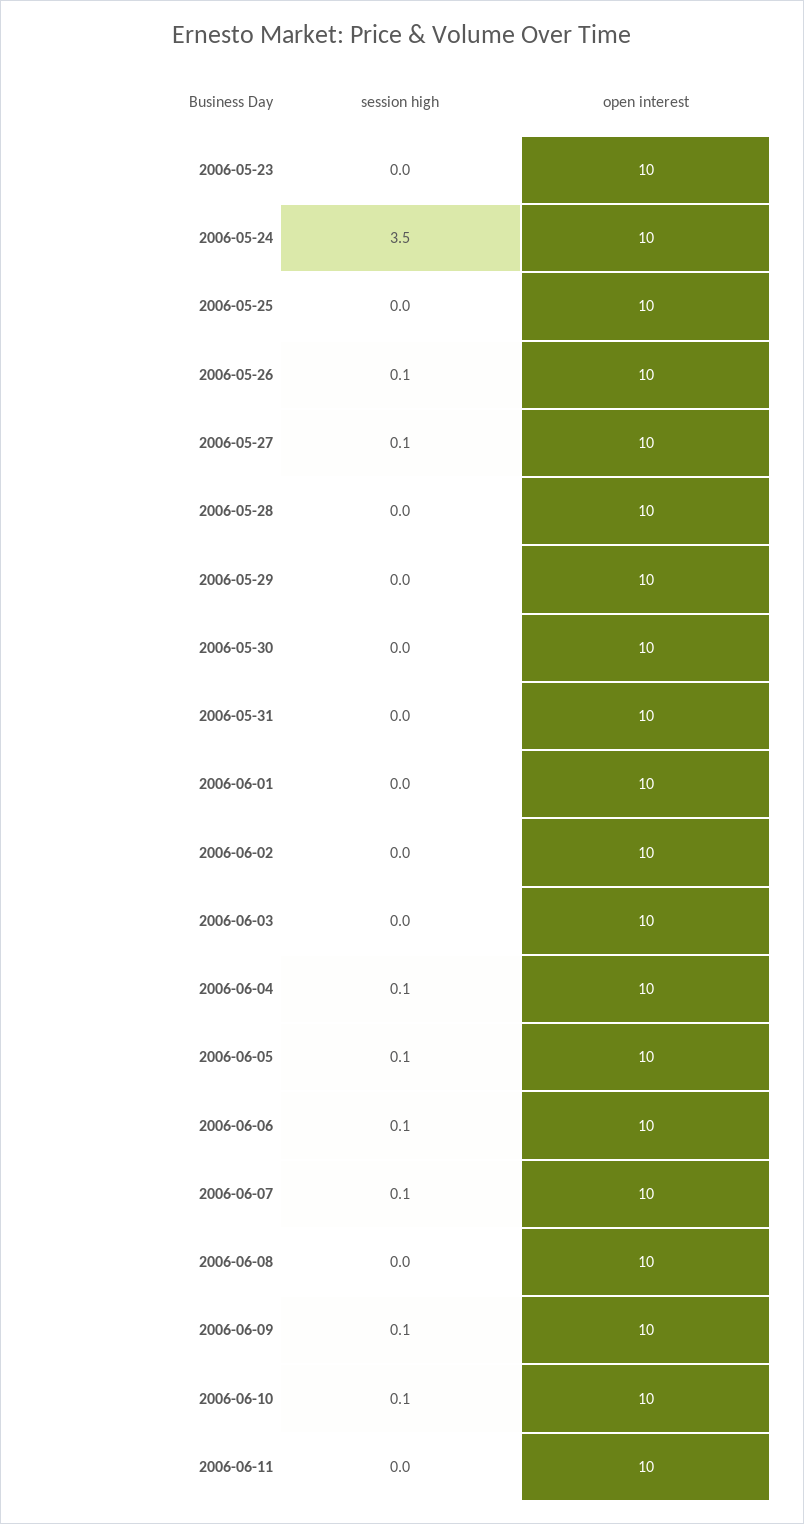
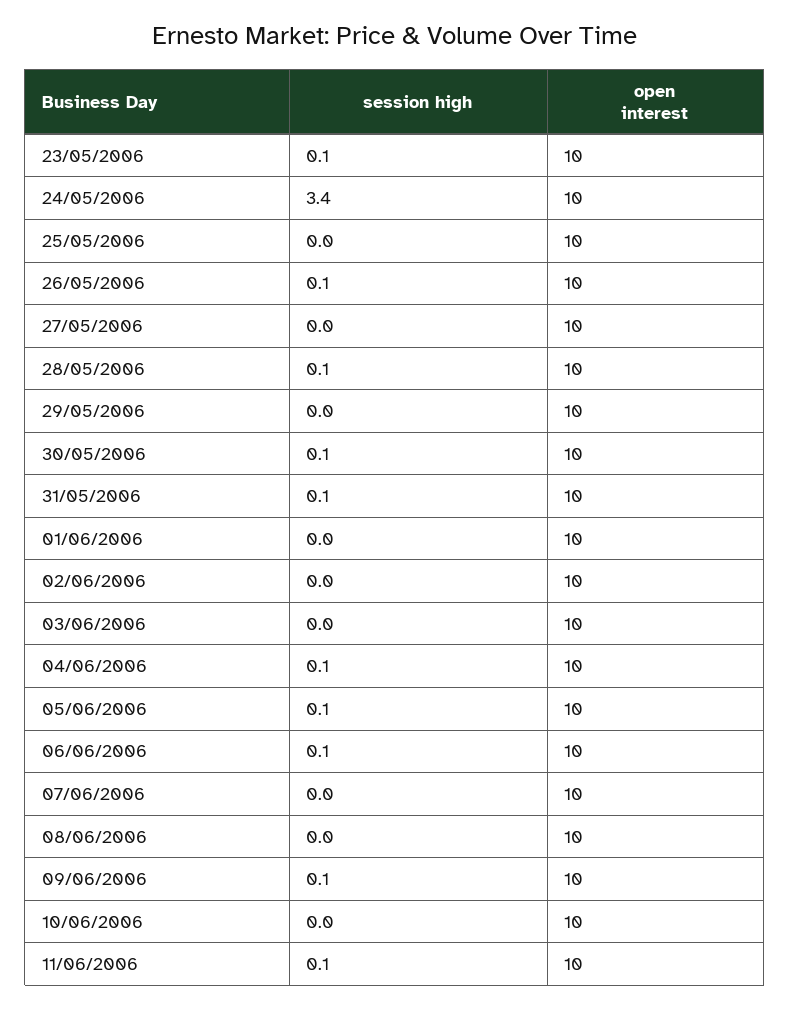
  {
    "session high": {
-     "2006-05-23": 0,
+     "2006-05-23": 0.1,
-     "2006-05-24": 3.5,
+     "2006-05-24": 3.4,
      "2006-05-25": 0,
      "2006-05-26": 0.1,
-     "2006-05-27": 0.1,
+     "2006-05-27": 0,
-     "2006-05-28": 0,
+     "2006-05-28": 0.1,
      "2006-05-29": 0,
-     "2006-05-30": 0,
+     "2006-05-30": 0.1,
-     "2006-05-31": 0,
+     "2006-05-31": 0.1,
      "2006-06-01": 0,
      "2006-06-02": 0,
      "2006-06-03": 0,
      "2006-06-04": 0.1,
      "2006-06-05": 0.1,
      "2006-06-06": 0.1,
-     "2006-06-07": 0.1,
+     "2006-06-07": 0,
      "2006-06-08": 0,
      "2006-06-09": 0.1,
-     "2006-06-10": 0.1,
+     "2006-06-10": 0,
-     "2006-06-11": 0
+     "2006-06-11": 0.1
    },
    "open interest": {
      "2006-05-23": 10,
      "2006-05-24": 10,
      "2006-05-25": 10,
      "2006-05-26": 10,
      "2006-05-27": 10,
      "2006-05-28": 10,
      "2006-05-29": 10,
      "2006-05-30": 10,
      "2006-05-31": 10,
      "2006-06-01": 10,
      "2006-06-02": 10,
      "2006-06-03": 10,
      "2006-06-04": 10,
      "2006-06-05": 10,
      "2006-06-06": 10,
      "2006-06-07": 10,
      "2006-06-08": 10,
      "2006-06-09": 10,
      "2006-06-10": 10,
      "2006-06-11": 10
    }
  }

